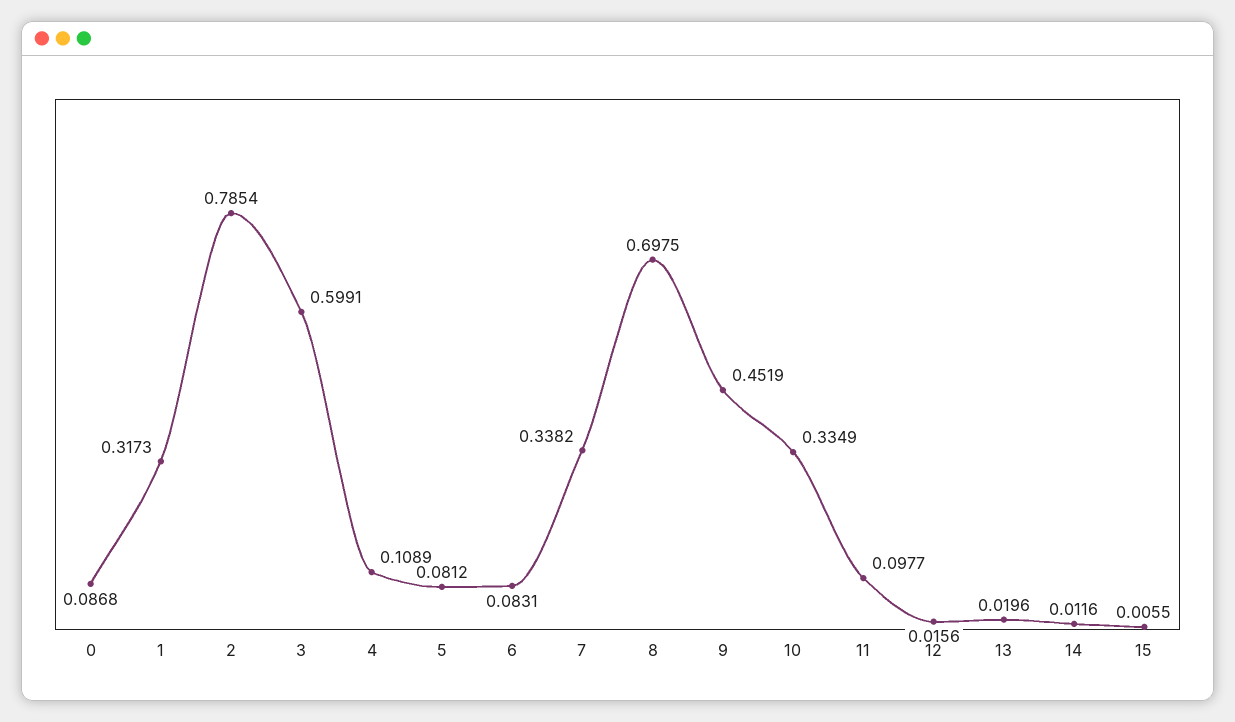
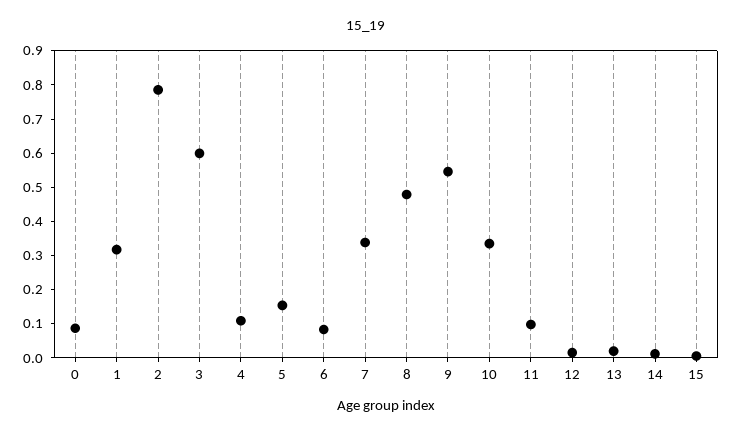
  {
    "0": 0.0868,
    "1": 0.3173,
    "2": 0.7854,
    "3": 0.5991,
    "4": 0.1089,
-   "5": 0.0812,
+   "5": 0.15,
    "6": 0.0831,
    "7": 0.3382,
-   "8": 0.6975,
+   "8": 0.475,
-   "9": 0.4519,
+   "9": 0.55,
    "10": 0.3349,
    "11": 0.0977,
    "12": 0.0156,
    "13": 0.0196,
    "14": 0.0116,
    "15": 0.0055
  }

